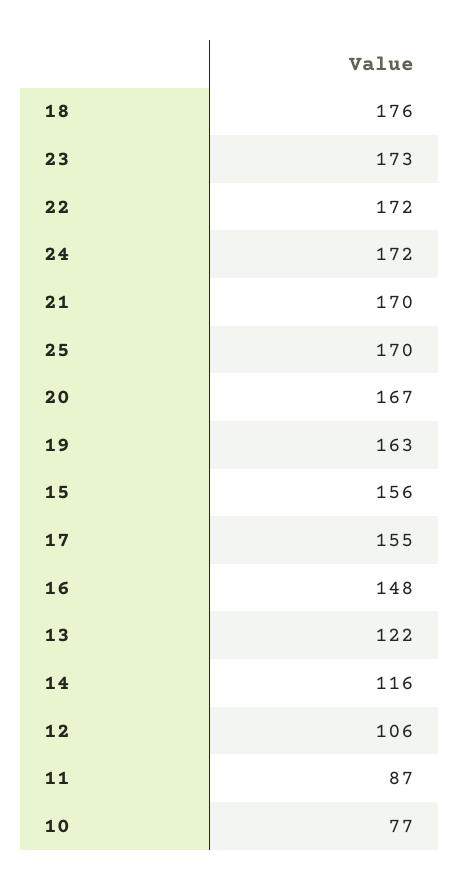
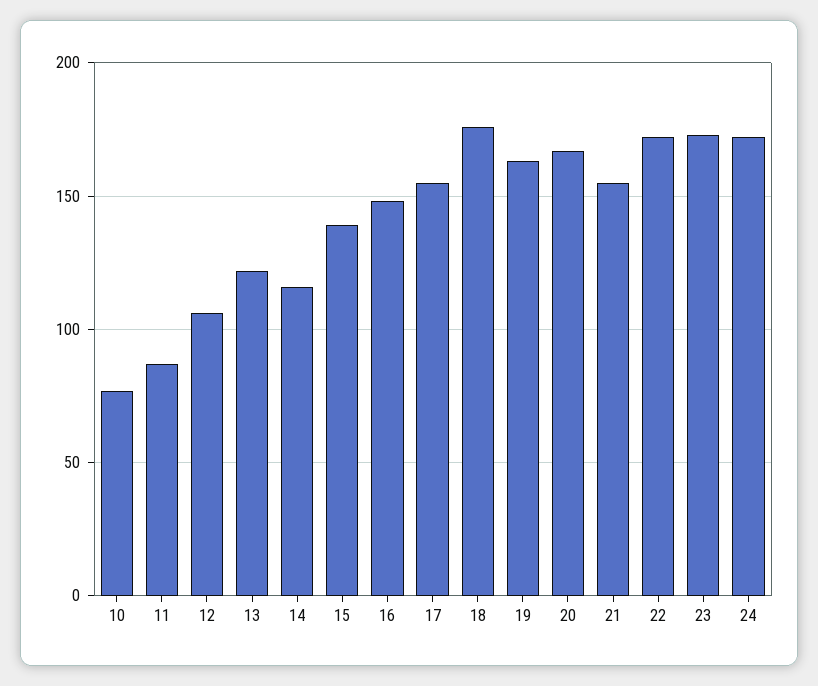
  {
    "18": 176,
    "23": 173,
    "22": 172,
    "24": 172,
-   "21": 170,
+   "21": 155,
-   "25": 170,
    "20": 167,
    "19": 163,
-   "15": 156,
+   "15": 140,
    "17": 155,
    "16": 148,
    "13": 122,
    "14": 116,
    "12": 106,
    "11": 87,
    "10": 77
  }

